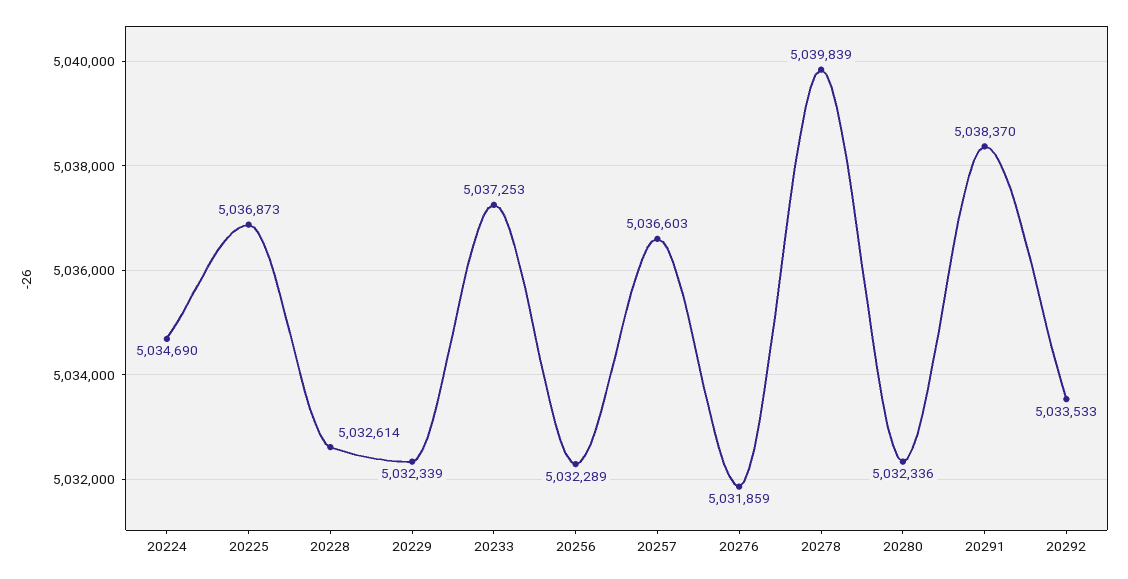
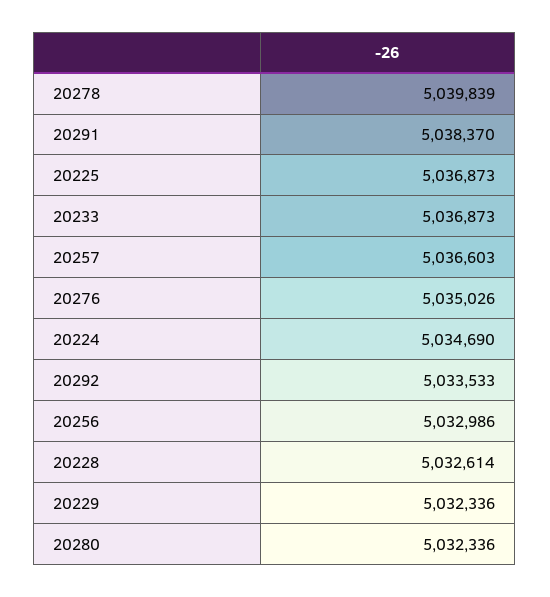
  {
    "20224": 5034690,
    "20225": 5036873,
    "20228": 5032614,
-   "20229": 5032339,
+   "20229": 5032336,
-   "20233": 5037253,
+   "20233": 5036873,
-   "20256": 5032289,
+   "20256": 5032986,
    "20257": 5036603,
-   "20276": 5031859,
+   "20276": 5035026,
    "20278": 5039839,
    "20280": 5032336,
    "20291": 5038370,
    "20292": 5033533
  }

